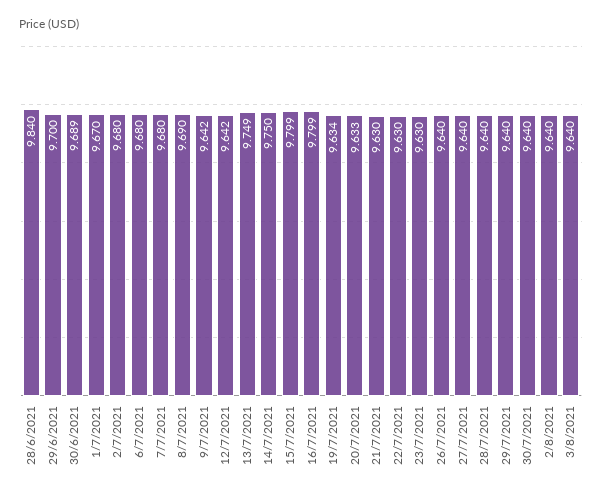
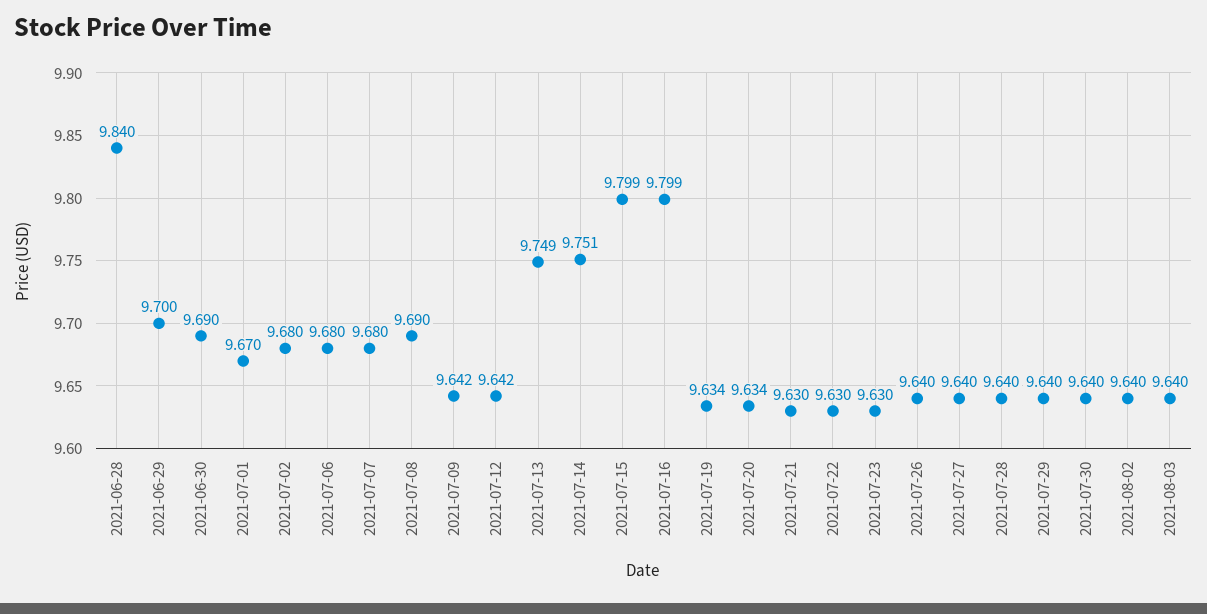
  {
    "28/6/2021": 9.84,
    "29/6/2021": 9.7,
-   "30/6/2021": 9.689,
+   "30/6/2021": 9.69,
    "1/7/2021": 9.67,
    "2/7/2021": 9.68,
    "6/7/2021": 9.68,
    "7/7/2021": 9.68,
    "8/7/2021": 9.69,
    "9/7/2021": 9.642,
    "12/7/2021": 9.642,
    "13/7/2021": 9.749,
-   "14/7/2021": 9.75,
+   "14/7/2021": 9.751,
    "15/7/2021": 9.799,
    "16/7/2021": 9.799,
    "19/7/2021": 9.634,
-   "20/7/2021": 9.633,
+   "20/7/2021": 9.634,
    "21/7/2021": 9.63,
    "22/7/2021": 9.63,
    "23/7/2021": 9.63,
    "26/7/2021": 9.64,
    "27/7/2021": 9.64,
    "28/7/2021": 9.64,
    "29/7/2021": 9.64,
    "30/7/2021": 9.64,
    "2/8/2021": 9.64,
    "3/8/2021": 9.64
  }

